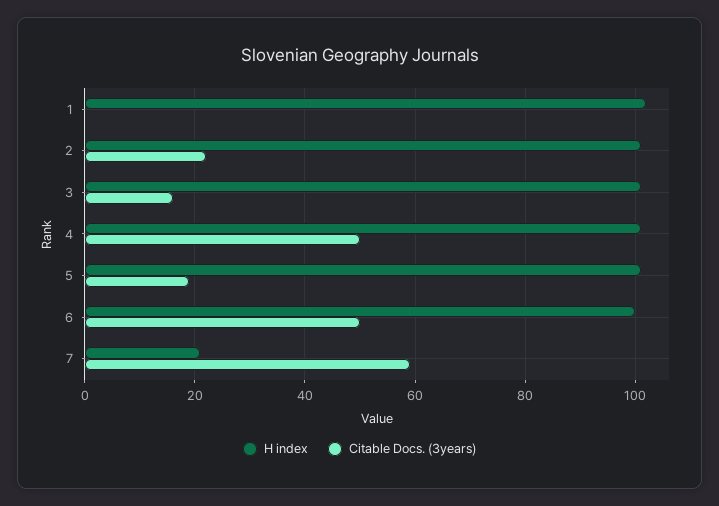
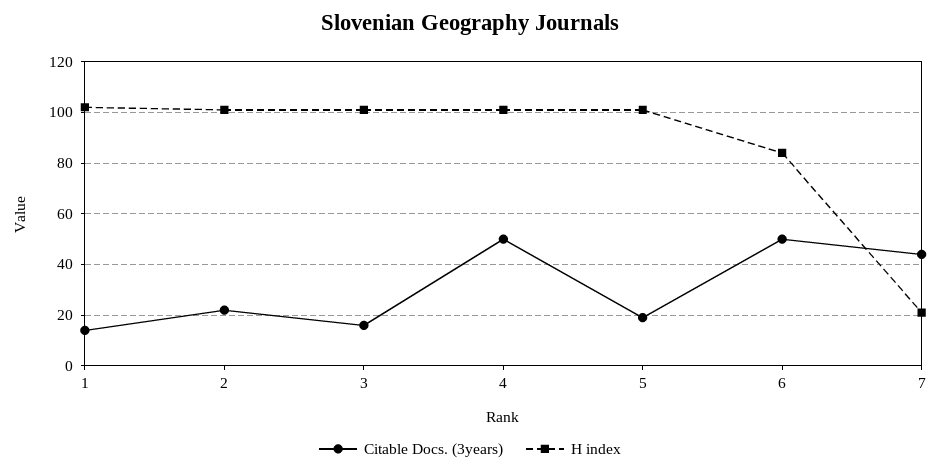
  {
    "H index": {
      "1": 100,
      "2": 100,
      "3": 100,
      "4": 100,
      "5": 100,
-     "6": 100,
+     "6": 85,
      "7": 20
    },
    "Citable Docs. (3years)": {
-     "1": 0,
+     "1": 15,
      "2": 20,
      "3": 15,
      "4": 50,
      "5": 20,
      "6": 50,
-     "7": 60
+     "7": 45
    }
  }

